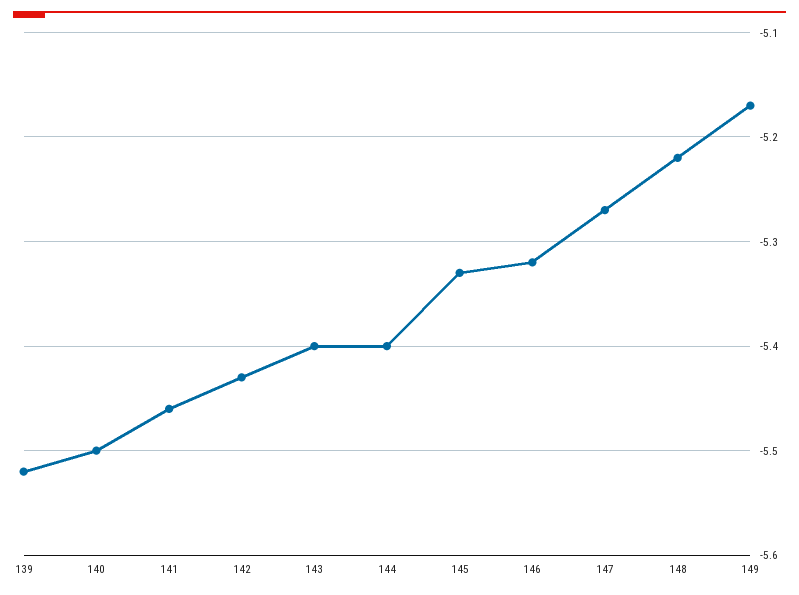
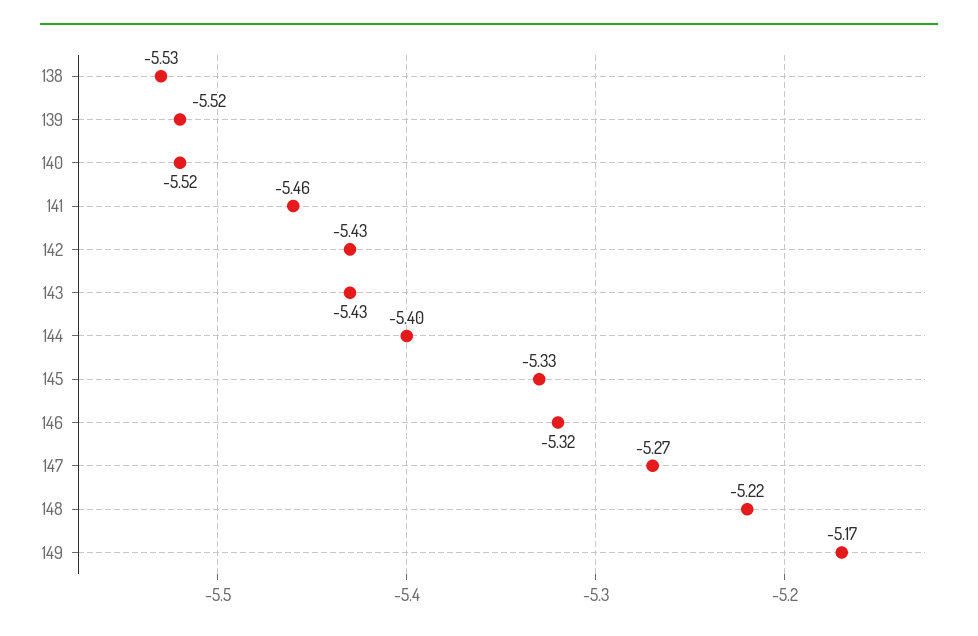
  {
    "139": -5.52,
-   "140": -5.5,
+   "140": -5.52,
    "141": -5.46,
    "142": -5.43,
-   "143": -5.4,
+   "143": -5.43,
    "144": -5.4,
    "145": -5.33,
    "146": -5.32,
    "147": -5.27,
    "148": -5.22,
-   "149": -5.17
+   "149": -5.17,
+   "138": -5.53
  }

